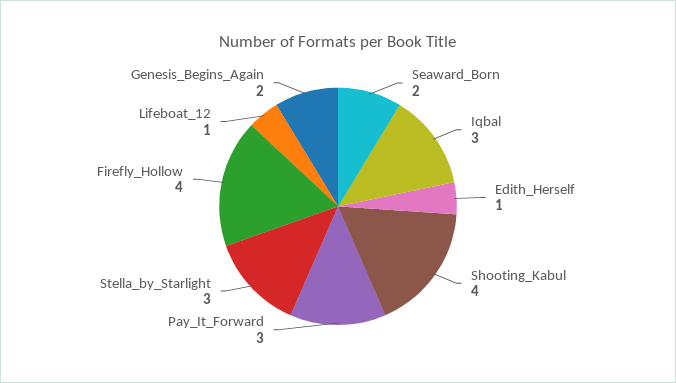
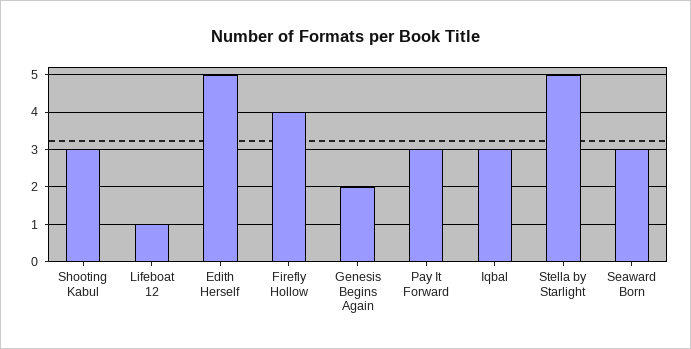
  {
-   "Seaward_Born": 2,
+   "Seaward_Born": 3,
    "Iqbal": 3,
-   "Edith_Herself": 1,
+   "Edith_Herself": 5,
-   "Shooting_Kabul": 4,
+   "Shooting_Kabul": 3,
    "Pay_It_Forward": 3,
-   "Stella_by_Starlight": 3,
+   "Stella_by_Starlight": 5,
    "Firefly_Hollow": 4,
    "Lifeboat_12": 1,
    "Genesis_Begins_Again": 2
  }

